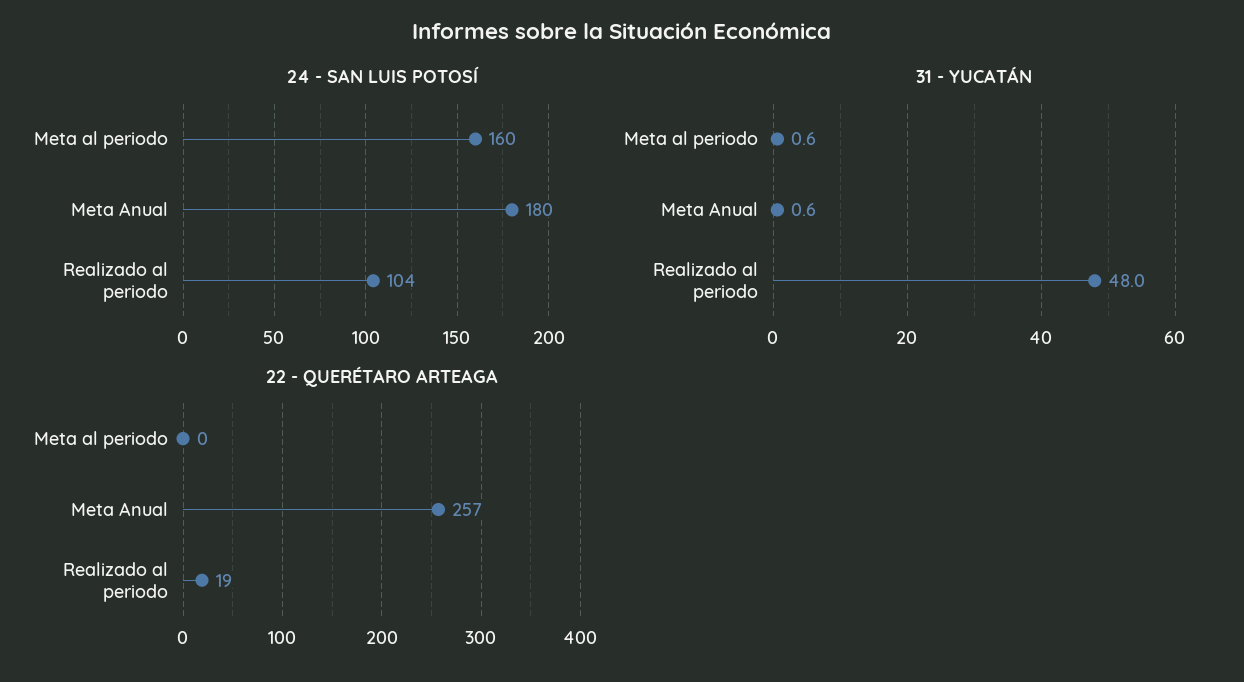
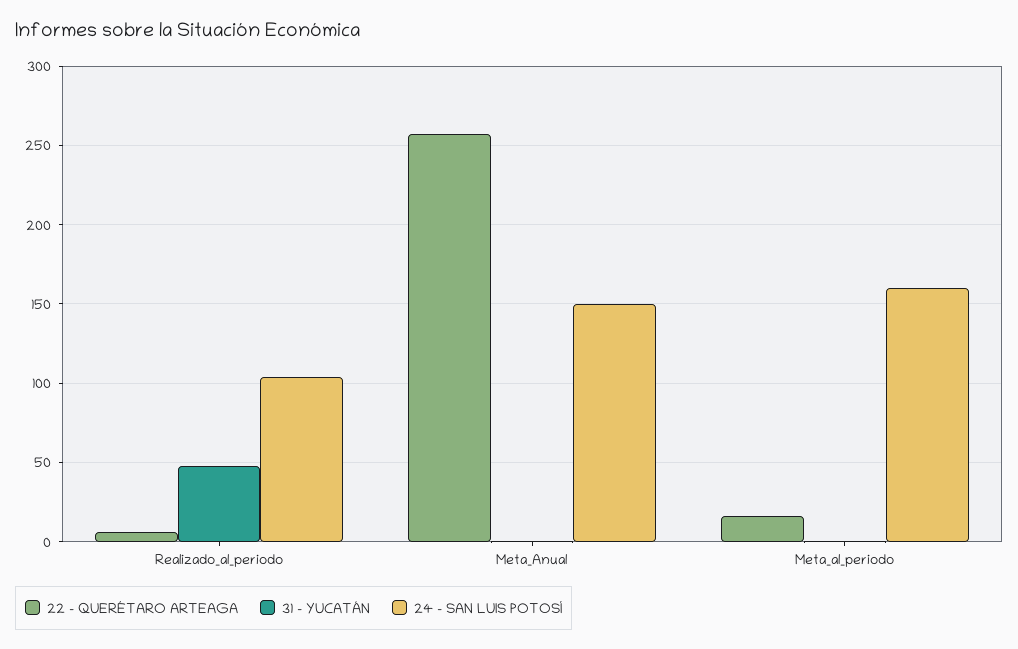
  {
    "24 - SAN LUIS POTOSÍ": {
      "Meta al periodo": 160,
-     "Meta Anual": 180,
+     "Meta Anual": 150,
      "Realizado al periodo": 104
    },
    "31 - YUCATÁN": {
      "Meta al periodo": 0.6,
      "Meta Anual": 0.6,
      "Realizado al periodo": 48
    },
    "22 - QUERÉTARO ARTEAGA": {
-     "Meta al periodo": 0,
+     "Meta al periodo": 15,
      "Meta Anual": 257,
-     "Realizado al periodo": 19
+     "Realizado al periodo": 5
    }
  }

